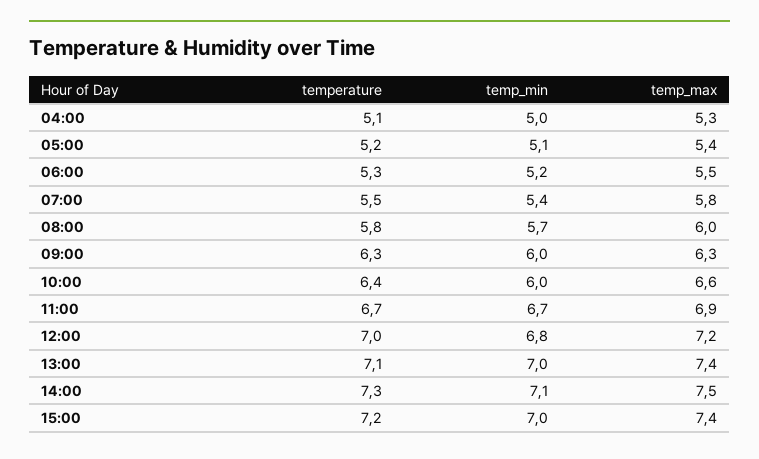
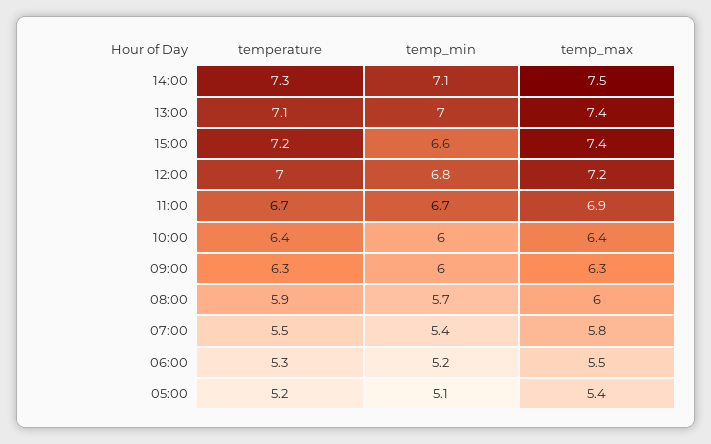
  {
    "temperature": {
-     "04:00": 5.1,
      "05:00": 5.2,
      "06:00": 5.3,
      "07:00": 5.5,
-     "08:00": 5.8,
+     "08:00": 5.9,
      "09:00": 6.3,
      "10:00": 6.4,
      "11:00": 6.7,
      "12:00": 7,
      "13:00": 7.1,
      "14:00": 7.3,
      "15:00": 7.2
    },
    "temp_min": {
-     "04:00": 5,
      "05:00": 5.1,
      "06:00": 5.2,
      "07:00": 5.4,
      "08:00": 5.7,
      "09:00": 6,
      "10:00": 6,
      "11:00": 6.7,
      "12:00": 6.8,
      "13:00": 7,
      "14:00": 7.1,
-     "15:00": 7
+     "15:00": 6.6
    },
    "temp_max": {
-     "04:00": 5.3,
      "05:00": 5.4,
      "06:00": 5.5,
      "07:00": 5.8,
      "08:00": 6,
      "09:00": 6.3,
-     "10:00": 6.6,
+     "10:00": 6.4,
      "11:00": 6.9,
      "12:00": 7.2,
      "13:00": 7.4,
      "14:00": 7.5,
      "15:00": 7.4
    }
  }

